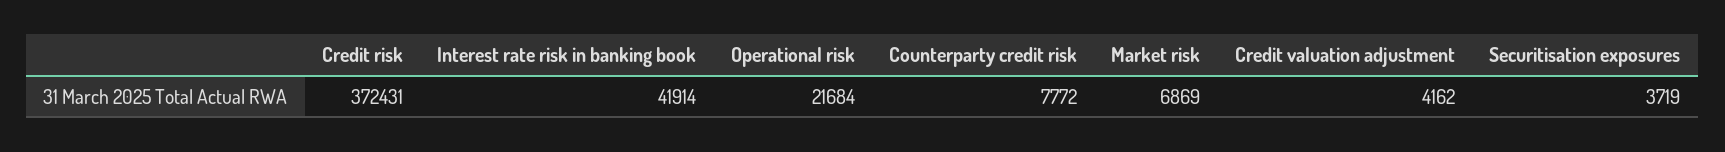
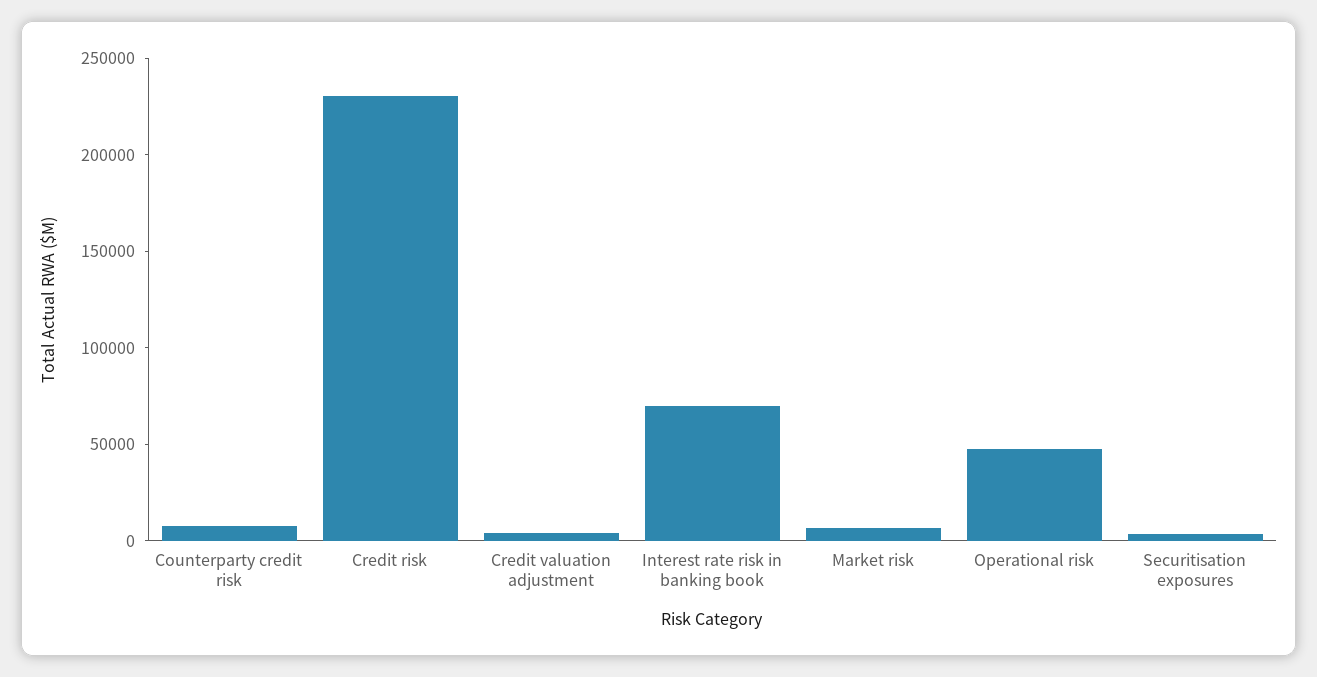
  {
-   "Credit risk": 372431,
+   "Credit risk": 230000,
-   "Interest rate risk in banking book": 41914,
+   "Interest rate risk in banking book": 70000,
-   "Operational risk": 21684,
+   "Operational risk": 50000,
    "Counterparty credit risk": 7772,
    "Market risk": 6869,
    "Credit valuation adjustment": 4162,
    "Securitisation exposures": 3719
  }

